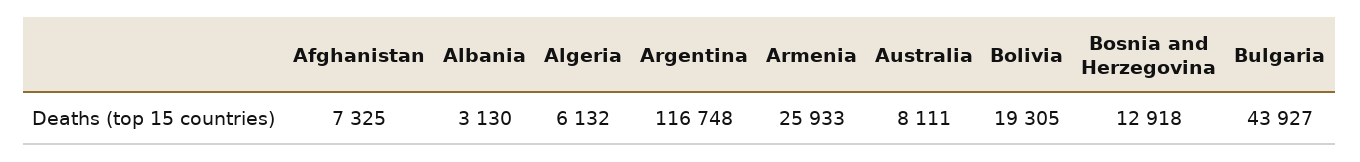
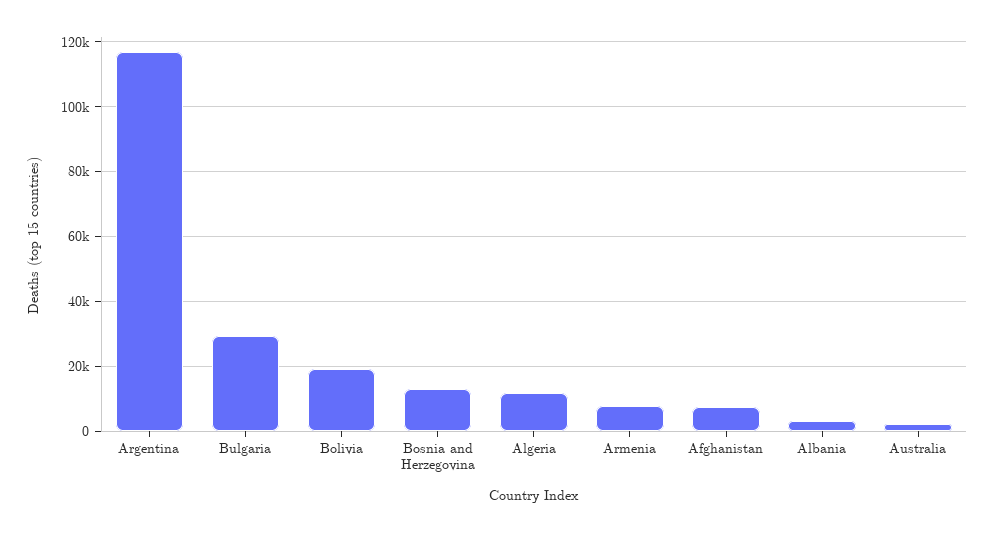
  {
    "Afghanistan": 7325,
    "Albania": 3130,
-   "Algeria": 6132,
+   "Algeria": 12000,
    "Argentina": 116748,
-   "Armenia": 25933,
+   "Armenia": 8000,
-   "Australia": 8111,
+   "Australia": 2000,
    "Bolivia": 19305,
    "Bosnia and Herzegovina": 12918,
-   "Bulgaria": 43927
+   "Bulgaria": 30000
  }

